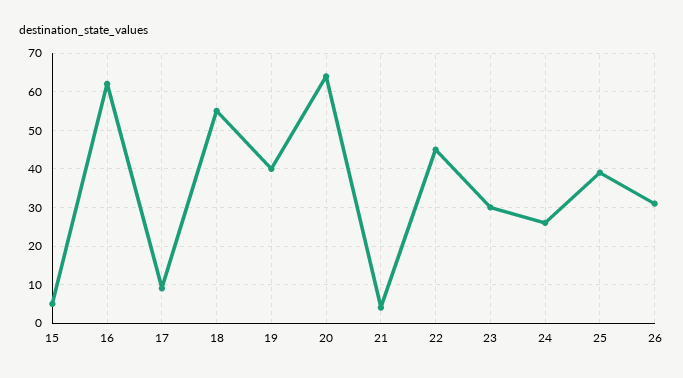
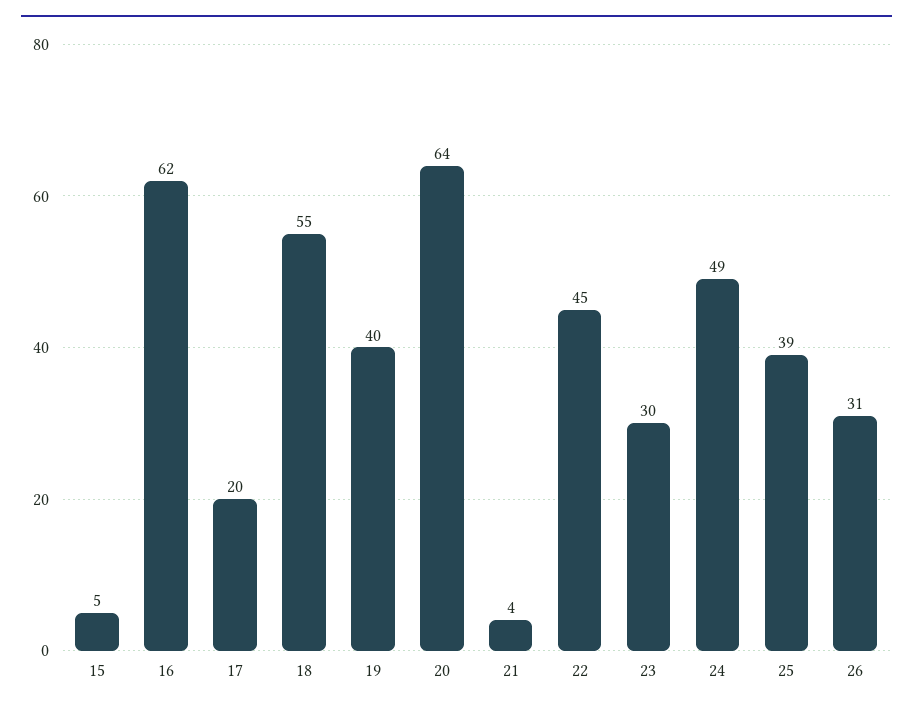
  {
    "15": 5,
    "16": 62,
-   "17": 10,
+   "17": 20,
    "18": 55,
    "19": 40,
    "20": 64,
    "21": 4,
    "22": 45,
    "23": 30,
-   "24": 25,
+   "24": 49,
    "25": 39,
    "26": 31
  }

